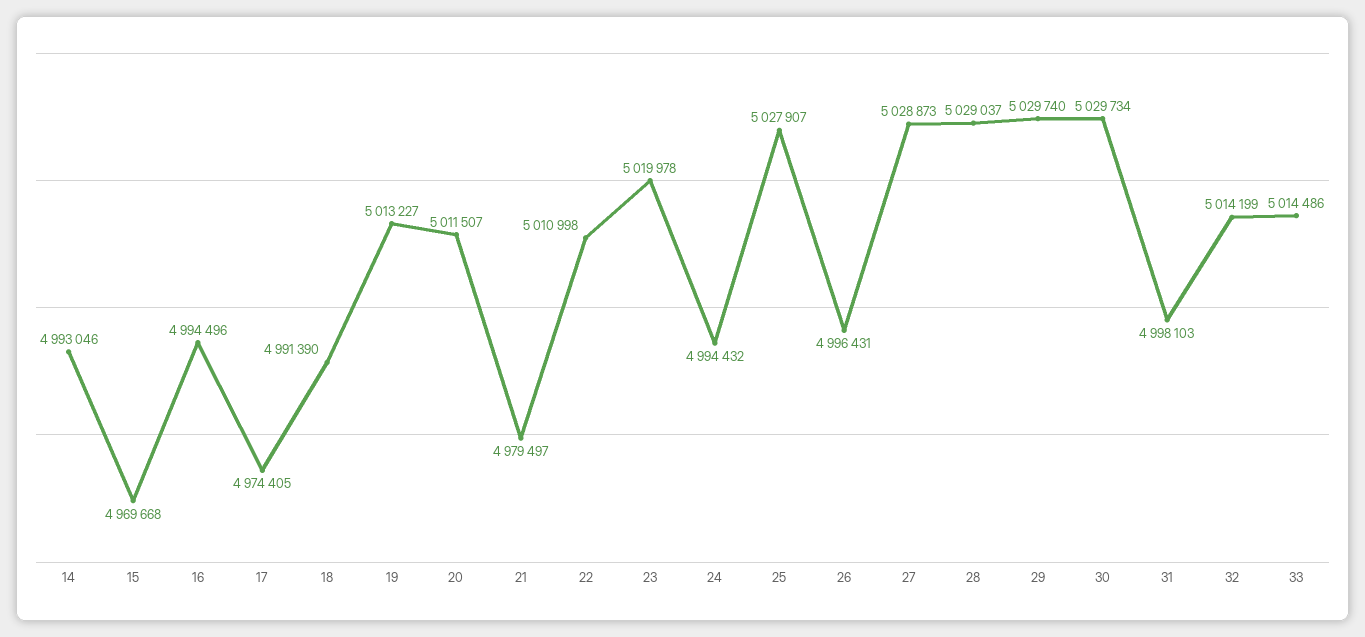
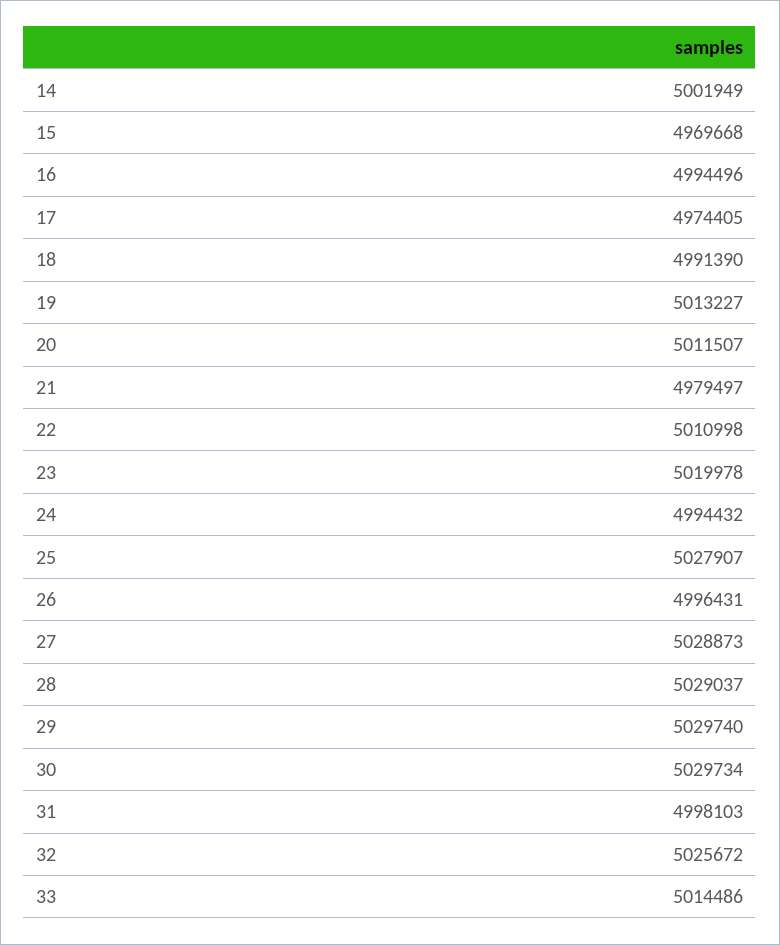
  {
-   "14": 4993046,
+   "14": 5001949,
    "15": 4969668,
    "16": 4994496,
    "17": 4974405,
    "18": 4991390,
    "19": 5013227,
    "20": 5011507,
    "21": 4979497,
    "22": 5010998,
    "23": 5019978,
    "24": 4994432,
    "25": 5027907,
    "26": 4996431,
    "27": 5028873,
    "28": 5029037,
    "29": 5029740,
    "30": 5029734,
    "31": 4998103,
-   "32": 5014199,
+   "32": 5025672,
    "33": 5014486
  }

